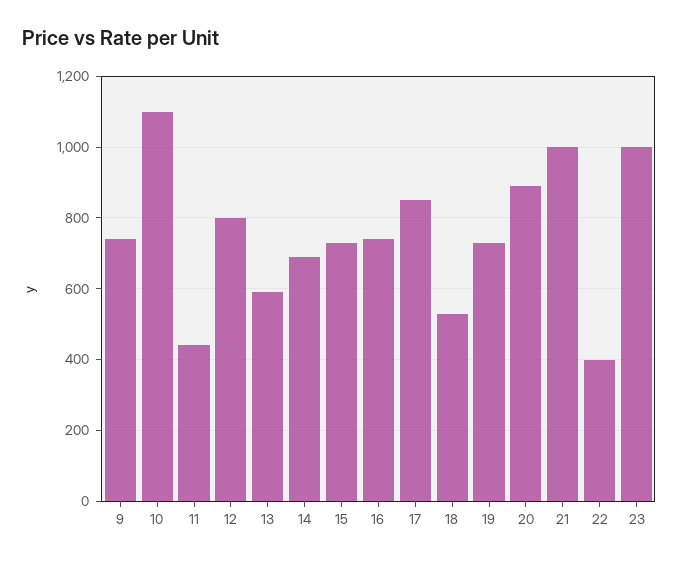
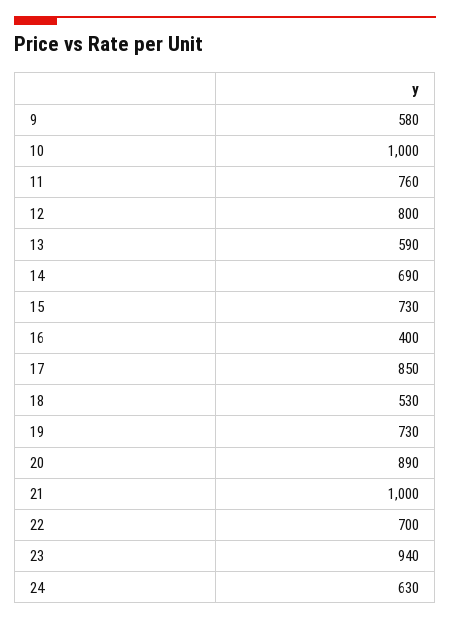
  {
-   "9": 740,
+   "9": 580,
-   "10": 1100,
+   "10": 1000,
-   "11": 440,
+   "11": 760,
    "12": 800,
    "13": 590,
    "14": 690,
    "15": 730,
-   "16": 740,
+   "16": 400,
    "17": 850,
    "18": 530,
    "19": 730,
    "20": 890,
    "21": 1000,
-   "22": 400,
+   "22": 700,
-   "23": 1000
+   "23": 940,
+   "24": 630
  }

